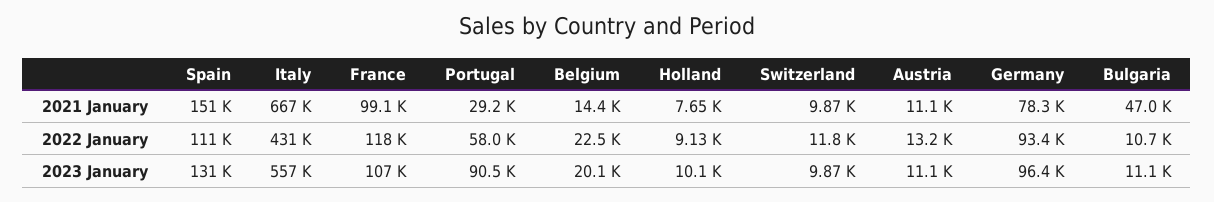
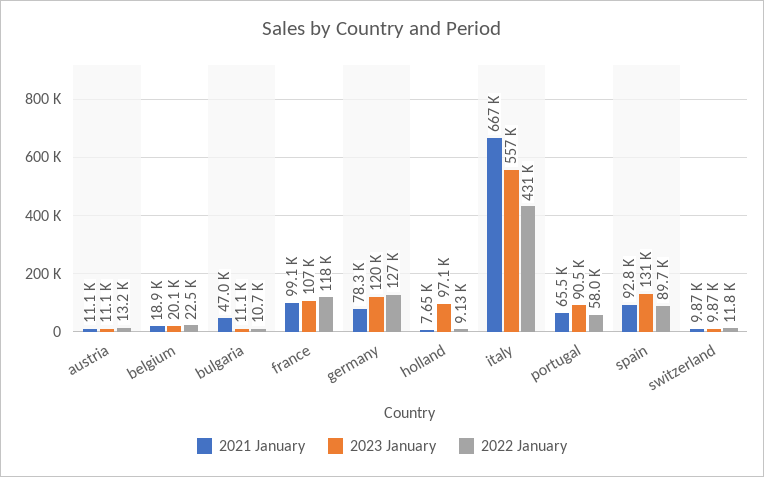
  {
    "2021 January": {
-     "Spain": 151000,
+     "Spain": 92800,
      "Italy": 667000,
      "France": 99100,
-     "Portugal": 29200,
+     "Portugal": 65500,
-     "Belgium": 14400,
+     "Belgium": 18900,
      "Holland": 7650,
      "Switzerland": 9870,
      "Austria": 11100,
      "Germany": 78300,
      "Bulgaria": 47000
    },
    "2022 January": {
-     "Spain": 111000,
+     "Spain": 89700,
      "Italy": 431000,
      "France": 118000,
      "Portugal": 58000,
      "Belgium": 22500,
      "Holland": 9130,
      "Switzerland": 11800,
      "Austria": 13200,
-     "Germany": 93400,
+     "Germany": 127000,
      "Bulgaria": 10700
    },
    "2023 January": {
      "Spain": 131000,
      "Italy": 557000,
      "France": 107000,
      "Portugal": 90500,
      "Belgium": 20100,
-     "Holland": 10100,
+     "Holland": 97100,
      "Switzerland": 9870,
      "Austria": 11100,
-     "Germany": 96400,
+     "Germany": 120000,
      "Bulgaria": 11100
    }
  }

